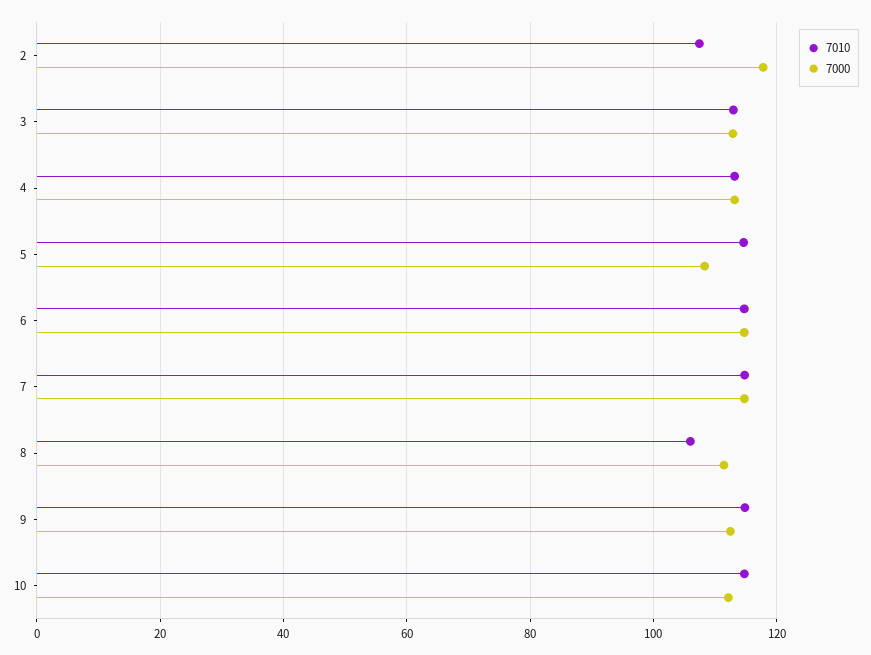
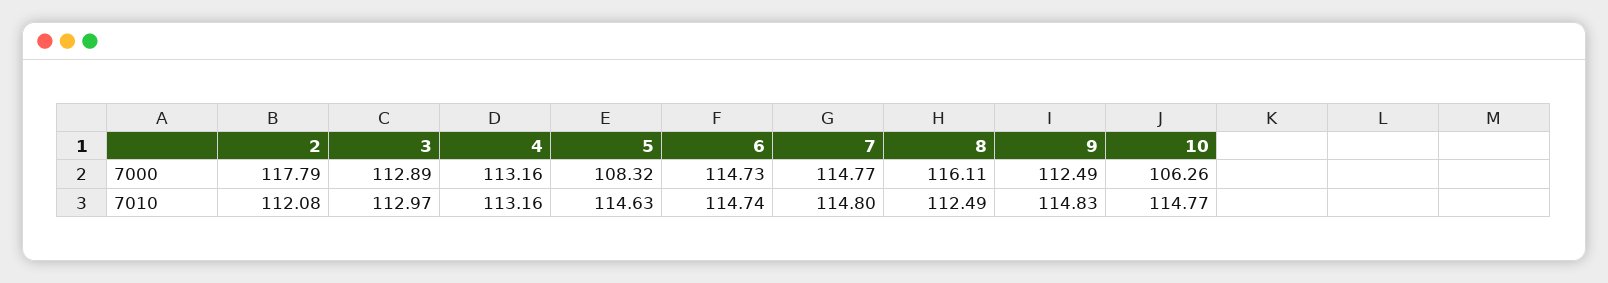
  {
    "7010": {
-     "2": 108,
+     "2": 112.08,
      "3": 112.97,
      "4": 113.16,
      "5": 114.63,
      "6": 114.74,
      "7": 114.8,
-     "8": 106,
+     "8": 112.49,
      "9": 114.83,
      "10": 114.77
    },
    "7000": {
      "2": 117.79,
      "3": 112.89,
      "4": 113.16,
      "5": 108.32,
      "6": 114.73,
      "7": 114.77,
-     "8": 112,
+     "8": 116.11,
      "9": 112.49,
-     "10": 112
+     "10": 106.26
    }
  }

